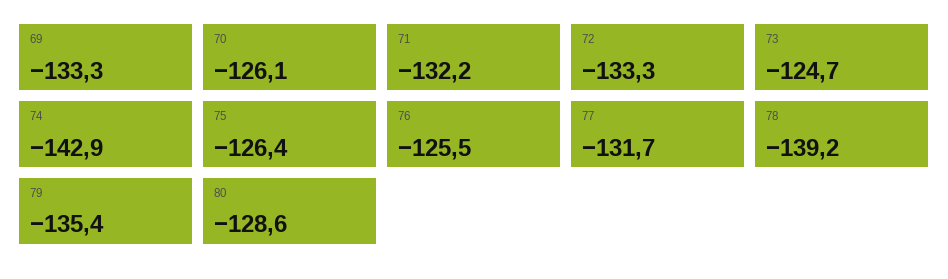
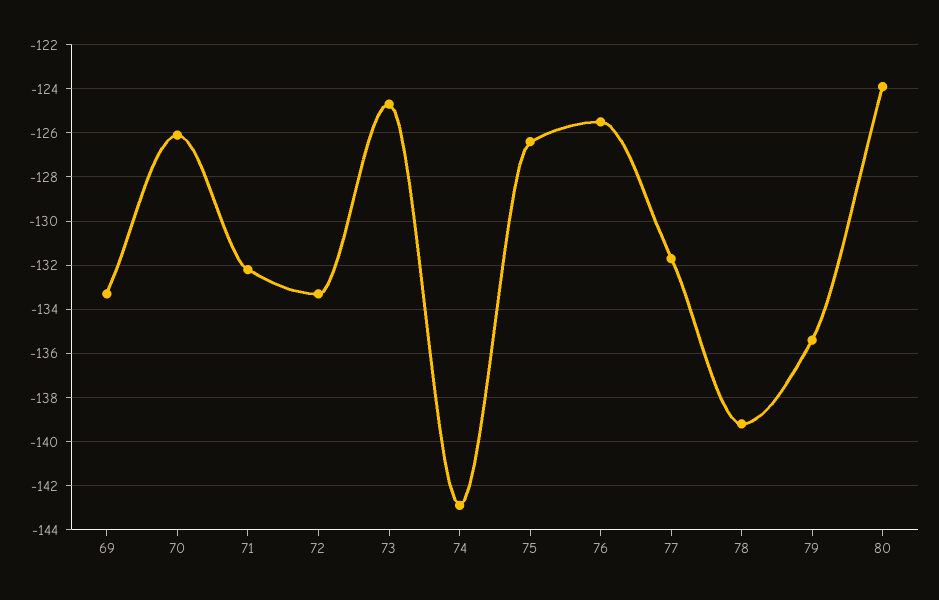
  {
    "69": -133.3,
    "70": -126.1,
    "71": -132.2,
    "72": -133.3,
    "73": -124.7,
    "74": -142.9,
    "75": -126.4,
    "76": -125.5,
    "77": -131.7,
    "78": -139.2,
    "79": -135.4,
-   "80": -128.6
+   "80": -124
  }

